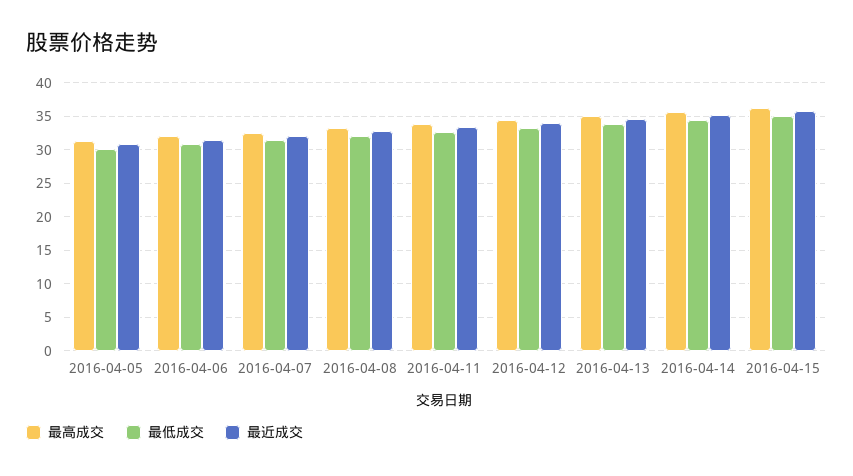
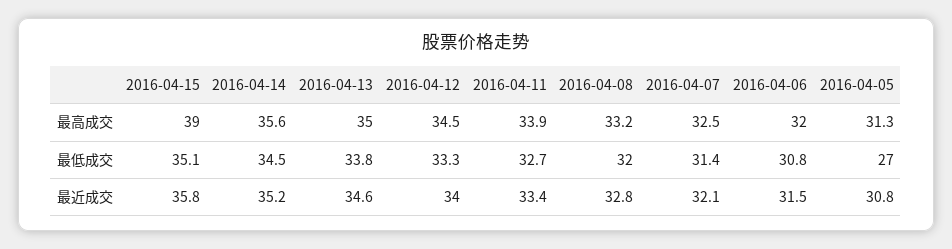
  {
    "最高成交": {
      "2016-04-05": 31.3,
      "2016-04-06": 32,
      "2016-04-07": 32.5,
      "2016-04-08": 33.2,
      "2016-04-11": 33.9,
      "2016-04-12": 34.5,
      "2016-04-13": 35,
      "2016-04-14": 35.6,
-     "2016-04-15": 36
+     "2016-04-15": 39
    },
    "最低成交": {
-     "2016-04-05": 30,
+     "2016-04-05": 27,
      "2016-04-06": 30.8,
      "2016-04-07": 31.4,
      "2016-04-08": 32,
      "2016-04-11": 32.7,
      "2016-04-12": 33.3,
      "2016-04-13": 33.8,
      "2016-04-14": 34.5,
      "2016-04-15": 35.1
    },
    "最近成交": {
      "2016-04-05": 30.8,
      "2016-04-06": 31.5,
      "2016-04-07": 32.1,
      "2016-04-08": 32.8,
      "2016-04-11": 33.4,
      "2016-04-12": 34,
      "2016-04-13": 34.6,
      "2016-04-14": 35.2,
      "2016-04-15": 35.8
    }
  }

